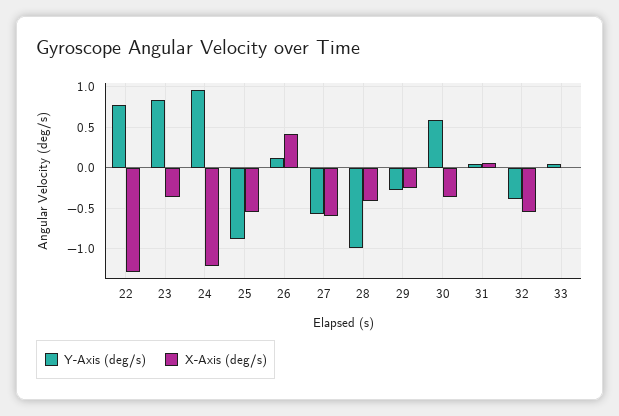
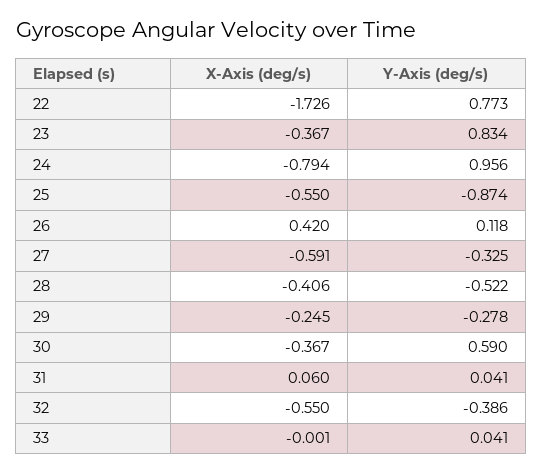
  {
    "Y-Axis (deg/s)": {
      "22": 0.773,
      "23": 0.834,
      "24": 0.956,
      "25": -0.874,
      "26": 0.118,
-     "27": -0.6,
+     "27": -0.325,
-     "28": -1,
+     "28": -0.522,
      "29": -0.278,
      "30": 0.59,
      "31": 0.041,
      "32": -0.386,
      "33": 0.041
    },
    "X-Axis (deg/s)": {
-     "22": -1.3,
+     "22": -1.726,
      "23": -0.367,
-     "24": -1.2,
+     "24": -0.794,
      "25": -0.55,
      "26": 0.42,
      "27": -0.591,
      "28": -0.406,
      "29": -0.245,
      "30": -0.367,
      "31": 0.06,
      "32": -0.55,
      "33": -0.001
    }
  }

